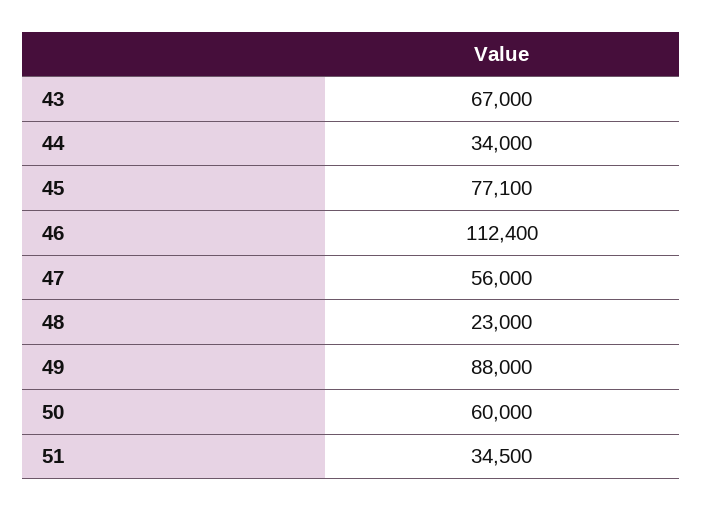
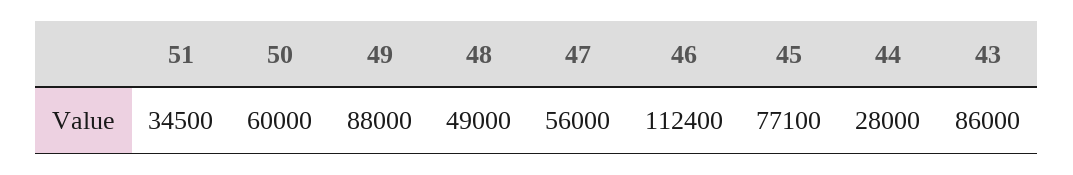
  {
-   "43": 67000,
+   "43": 86000,
-   "44": 34000,
+   "44": 28000,
    "45": 77100,
    "46": 112400,
    "47": 56000,
-   "48": 23000,
+   "48": 49000,
    "49": 88000,
    "50": 60000,
    "51": 34500
  }

